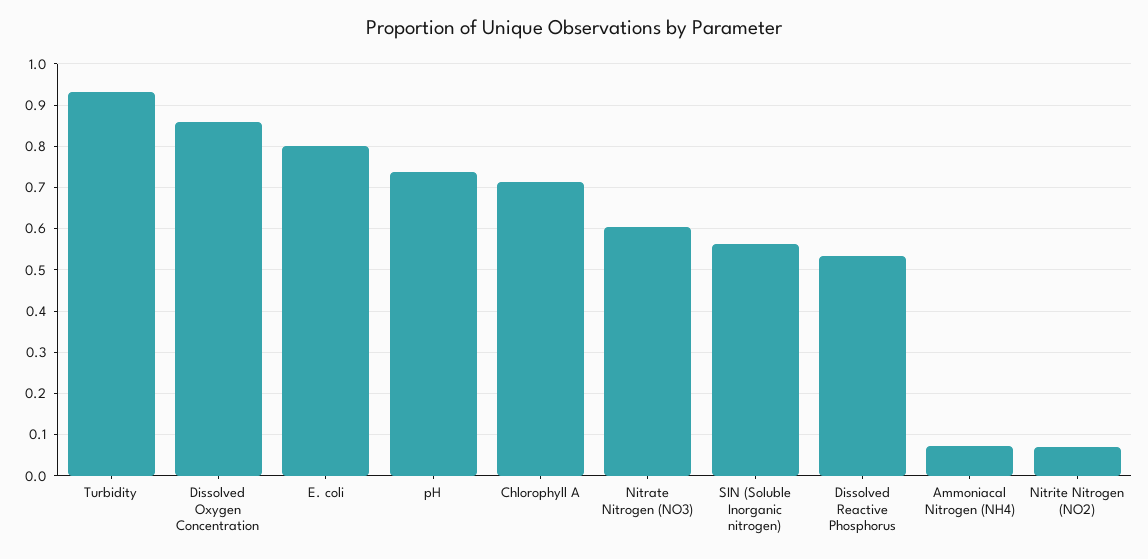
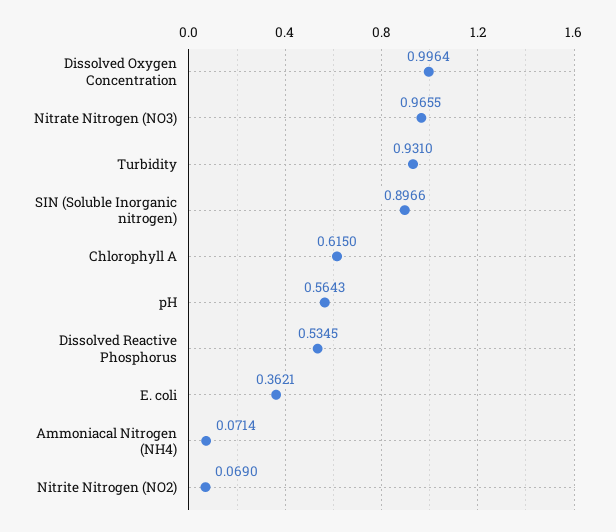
  {
    "Turbidity": 0.931,
-   "Dissolved Oxygen Concentration": 0.86,
+   "Dissolved Oxygen Concentration": 0.9964,
-   "E. coli": 0.8,
+   "E. coli": 0.3621,
-   "pH": 0.74,
+   "pH": 0.5643,
-   "Chlorophyll A": 0.72,
+   "Chlorophyll A": 0.615,
-   "Nitrate Nitrogen (NO3)": 0.6,
+   "Nitrate Nitrogen (NO3)": 0.9655,
-   "SIN (Soluble Inorganic nitrogen)": 0.56,
+   "SIN (Soluble Inorganic nitrogen)": 0.8966,
    "Dissolved Reactive Phosphorus": 0.5345,
    "Ammoniacal Nitrogen (NH4)": 0.0714,
    "Nitrite Nitrogen (NO2)": 0.069
  }

